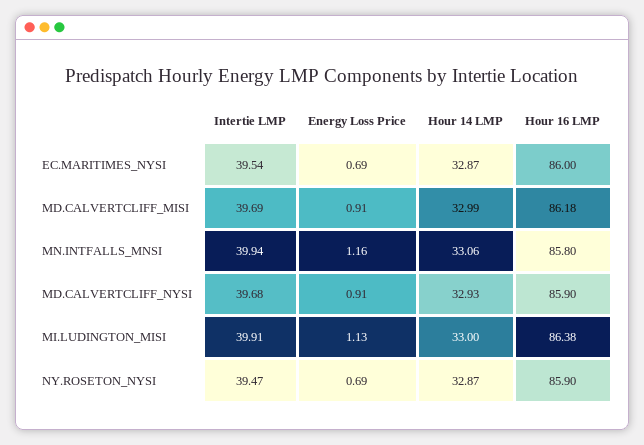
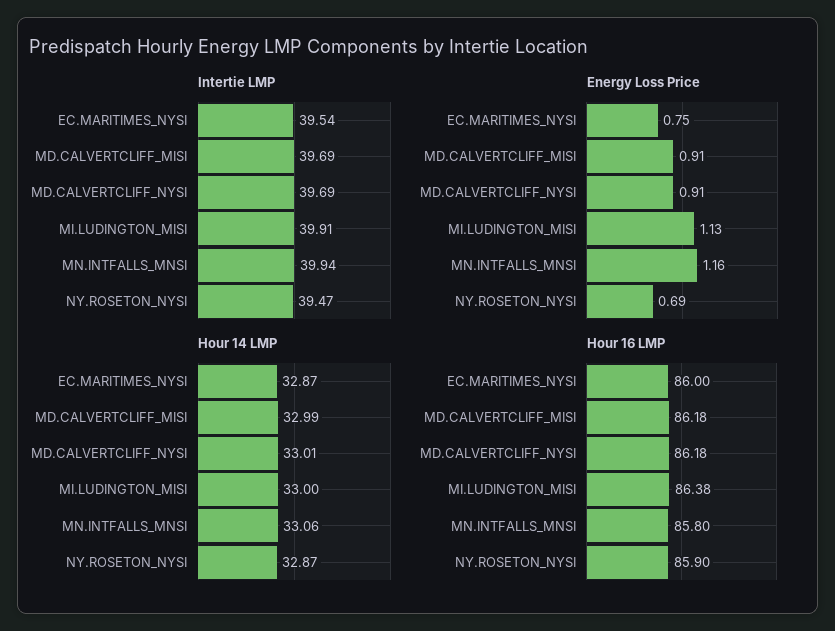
  {
    "Intertie LMP": {
      "EC.MARITIMES_NYSI": 39.54,
      "MD.CALVERTCLIFF_MISI": 39.69,
      "MN.INTFALLS_MNSI": 39.94,
-     "MD.CALVERTCLIFF_NYSI": 39.68,
+     "MD.CALVERTCLIFF_NYSI": 39.69,
      "MI.LUDINGTON_MISI": 39.91,
      "NY.ROSETON_NYSI": 39.47
    },
    "Energy Loss Price": {
-     "EC.MARITIMES_NYSI": 0.69,
+     "EC.MARITIMES_NYSI": 0.75,
      "MD.CALVERTCLIFF_MISI": 0.91,
      "MN.INTFALLS_MNSI": 1.16,
      "MD.CALVERTCLIFF_NYSI": 0.91,
      "MI.LUDINGTON_MISI": 1.13,
      "NY.ROSETON_NYSI": 0.69
    },
    "Hour 14 LMP": {
      "EC.MARITIMES_NYSI": 32.87,
      "MD.CALVERTCLIFF_MISI": 32.99,
      "MN.INTFALLS_MNSI": 33.06,
-     "MD.CALVERTCLIFF_NYSI": 32.93,
+     "MD.CALVERTCLIFF_NYSI": 33.01,
      "MI.LUDINGTON_MISI": 33,
      "NY.ROSETON_NYSI": 32.87
    },
    "Hour 16 LMP": {
      "EC.MARITIMES_NYSI": 86,
      "MD.CALVERTCLIFF_MISI": 86.18,
      "MN.INTFALLS_MNSI": 85.8,
-     "MD.CALVERTCLIFF_NYSI": 85.9,
+     "MD.CALVERTCLIFF_NYSI": 86.18,
      "MI.LUDINGTON_MISI": 86.38,
      "NY.ROSETON_NYSI": 85.9
    }
  }

